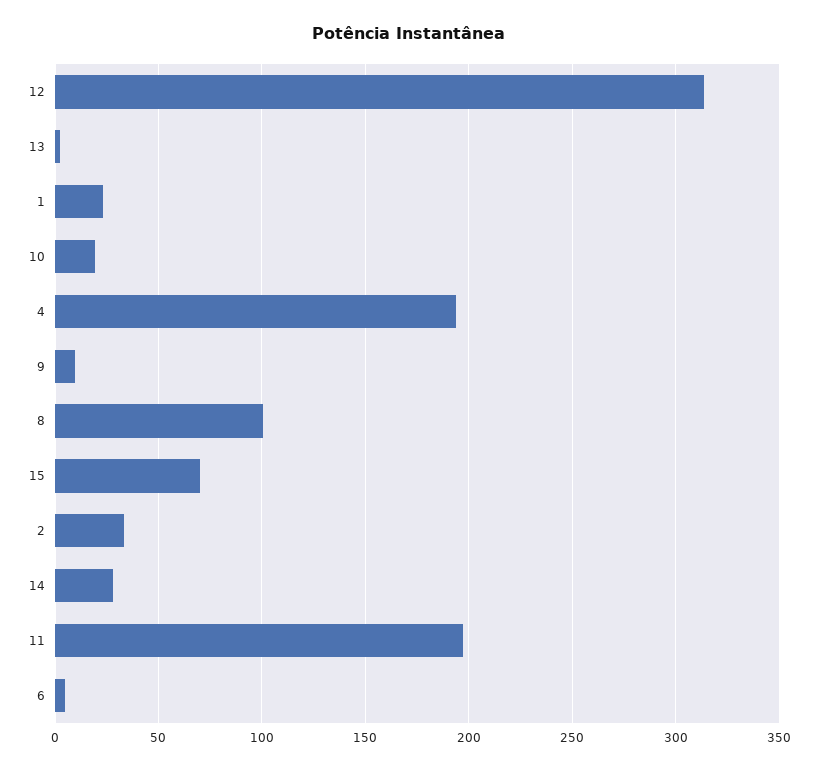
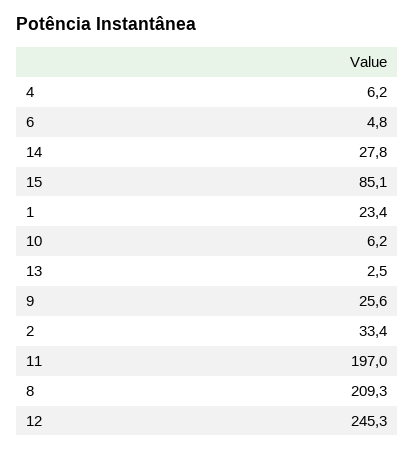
  {
-   "12": 315,
+   "12": 245.3,
    "13": 2.5,
    "1": 23.4,
-   "10": 20,
+   "10": 6.2,
-   "4": 195,
+   "4": 6.2,
-   "9": 10,
+   "9": 25.6,
-   "8": 100,
+   "8": 209.3,
-   "15": 70,
+   "15": 85.1,
    "2": 33.4,
    "14": 27.8,
    "11": 197,
    "6": 4.8
  }

